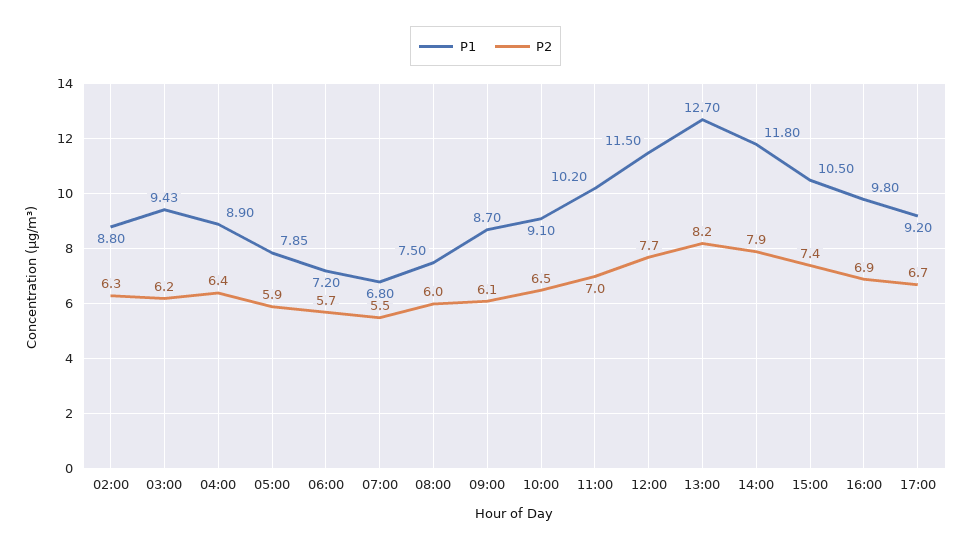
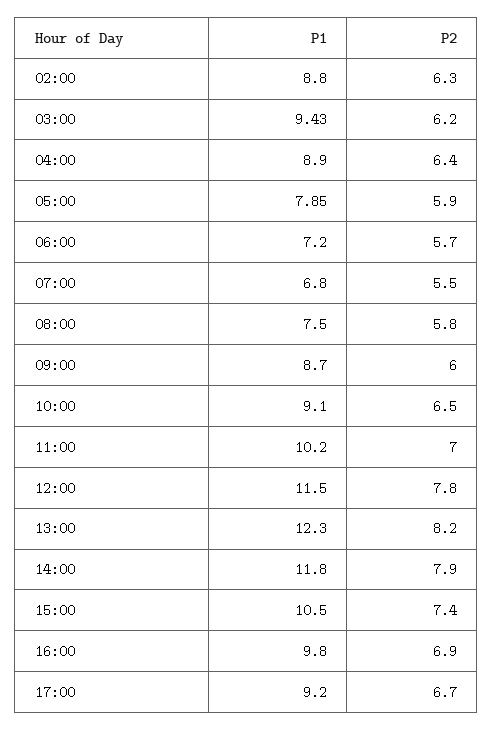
  {
    "P1": {
      "02:00": 8.8,
      "03:00": 9.43,
      "04:00": 8.9,
      "05:00": 7.85,
      "06:00": 7.2,
      "07:00": 6.8,
      "08:00": 7.5,
      "09:00": 8.7,
      "10:00": 9.1,
      "11:00": 10.2,
      "12:00": 11.5,
-     "13:00": 12.7,
+     "13:00": 12.3,
      "14:00": 11.8,
      "15:00": 10.5,
      "16:00": 9.8,
      "17:00": 9.2
    },
    "P2": {
      "02:00": 6.3,
      "03:00": 6.2,
      "04:00": 6.4,
      "05:00": 5.9,
      "06:00": 5.7,
      "07:00": 5.5,
-     "08:00": 6,
+     "08:00": 5.8,
-     "09:00": 6.1,
+     "09:00": 6,
      "10:00": 6.5,
      "11:00": 7,
-     "12:00": 7.7,
+     "12:00": 7.8,
      "13:00": 8.2,
      "14:00": 7.9,
      "15:00": 7.4,
      "16:00": 6.9,
      "17:00": 6.7
    }
  }

